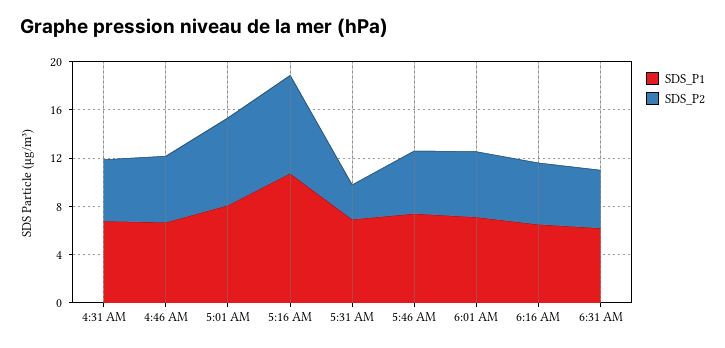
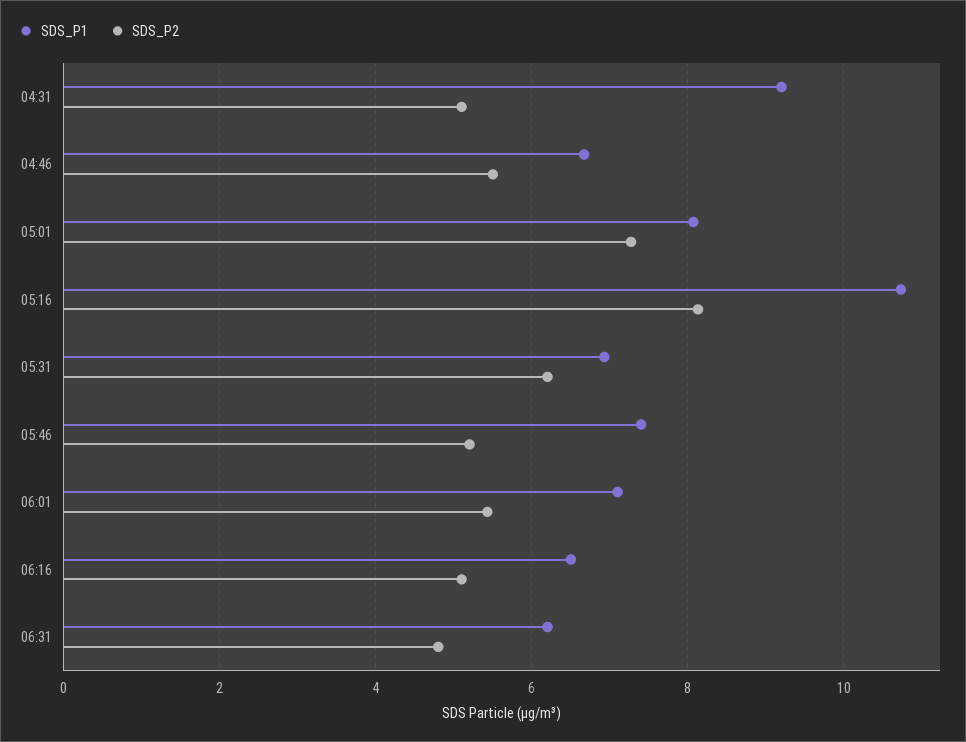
  {
    "SDS_P1": {
-     "4:31 AM": 7,
+     "4:31 AM": 9.2,
      "4:46 AM": 6.6,
      "5:01 AM": 8,
      "5:16 AM": 10.8,
      "5:31 AM": 7,
      "5:46 AM": 7.4,
      "6:01 AM": 7.2,
      "6:16 AM": 6.6,
      "6:31 AM": 6.2
    },
    "SDS_P2": {
      "4:31 AM": 5.2,
      "4:46 AM": 5.6,
      "5:01 AM": 7.2,
      "5:16 AM": 8.2,
-     "5:31 AM": 3,
+     "5:31 AM": 6.2,
      "5:46 AM": 5.2,
      "6:01 AM": 5.4,
      "6:16 AM": 5.2,
      "6:31 AM": 4.8
    }
  }

